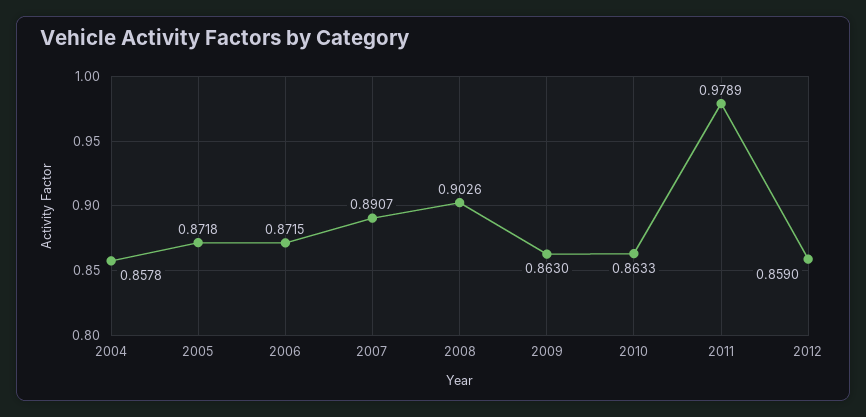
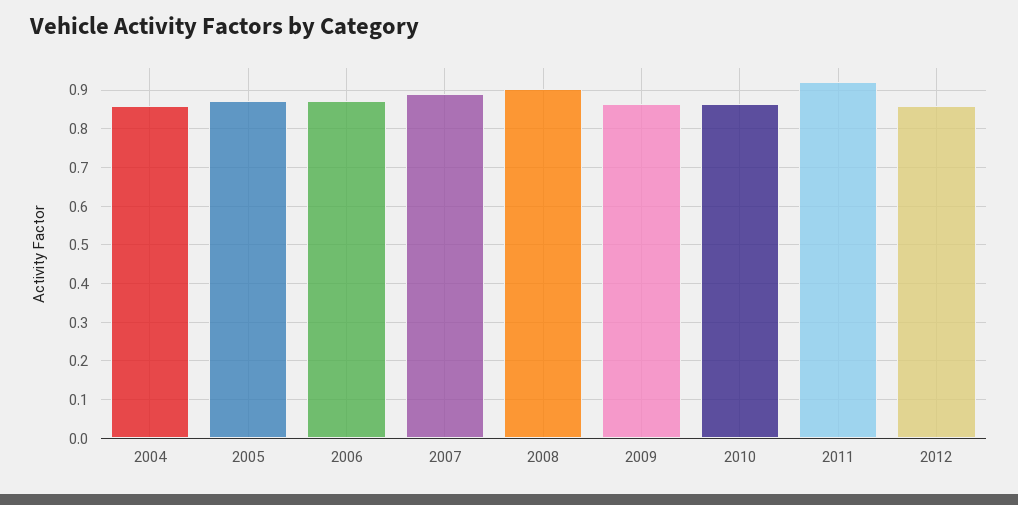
  {
    "2004": 0.8578,
    "2005": 0.8718,
    "2006": 0.8715,
    "2007": 0.8907,
    "2008": 0.9026,
    "2009": 0.863,
    "2010": 0.8633,
-   "2011": 0.9789,
+   "2011": 0.92,
    "2012": 0.859
  }

